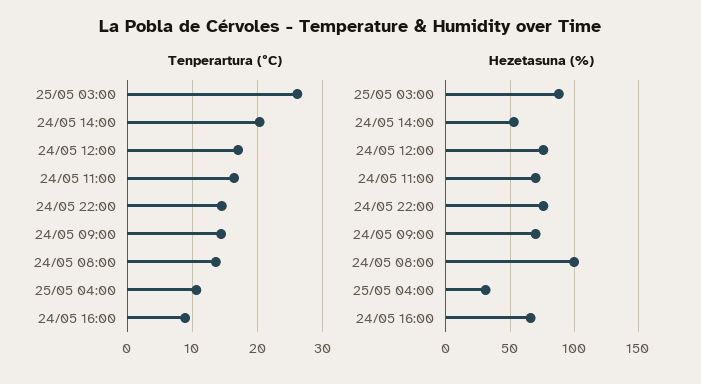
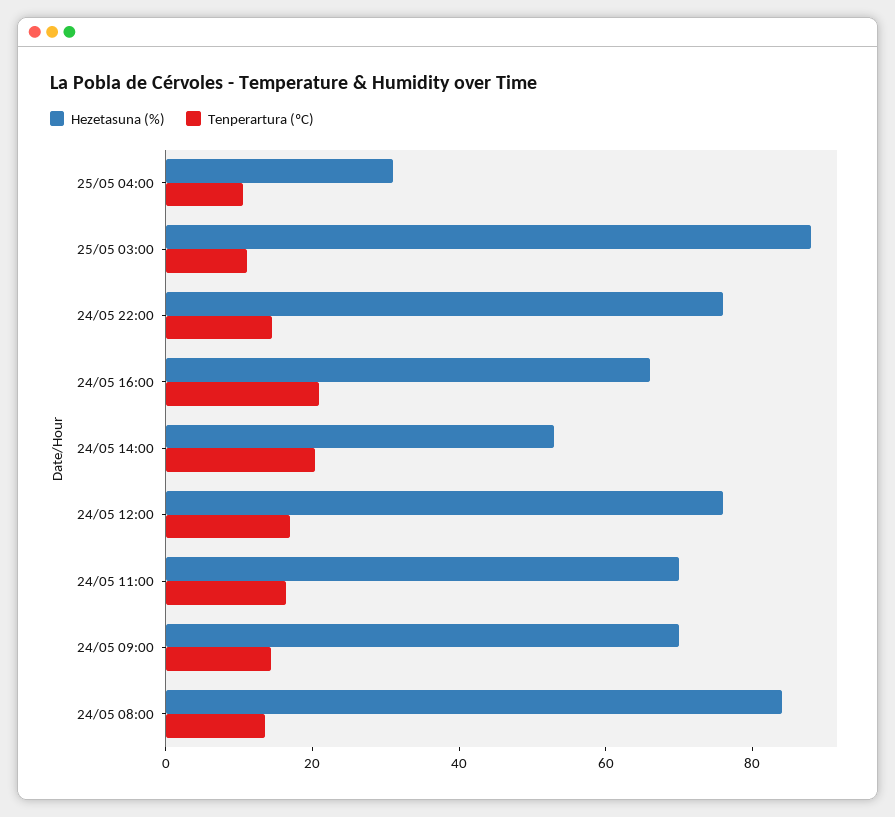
  {
    "Tenperartura (ºC)": {
-     "25/05 03:00": 26,
+     "25/05 03:00": 10,
      "24/05 14:00": 20,
      "24/05 12:00": 17,
      "24/05 11:00": 16,
      "24/05 22:00": 15,
      "24/05 09:00": 14,
      "24/05 08:00": 14,
      "25/05 04:00": 11,
-     "24/05 16:00": 9
+     "24/05 16:00": 20
    },
    "Hezetasuna (%)": {
      "25/05 03:00": 90,
      "24/05 14:00": 55,
      "24/05 12:00": 75,
      "24/05 11:00": 70,
      "24/05 22:00": 75,
      "24/05 09:00": 70,
-     "24/05 08:00": 100,
+     "24/05 08:00": 85,
      "25/05 04:00": 30,
      "24/05 16:00": 65
    }
  }

